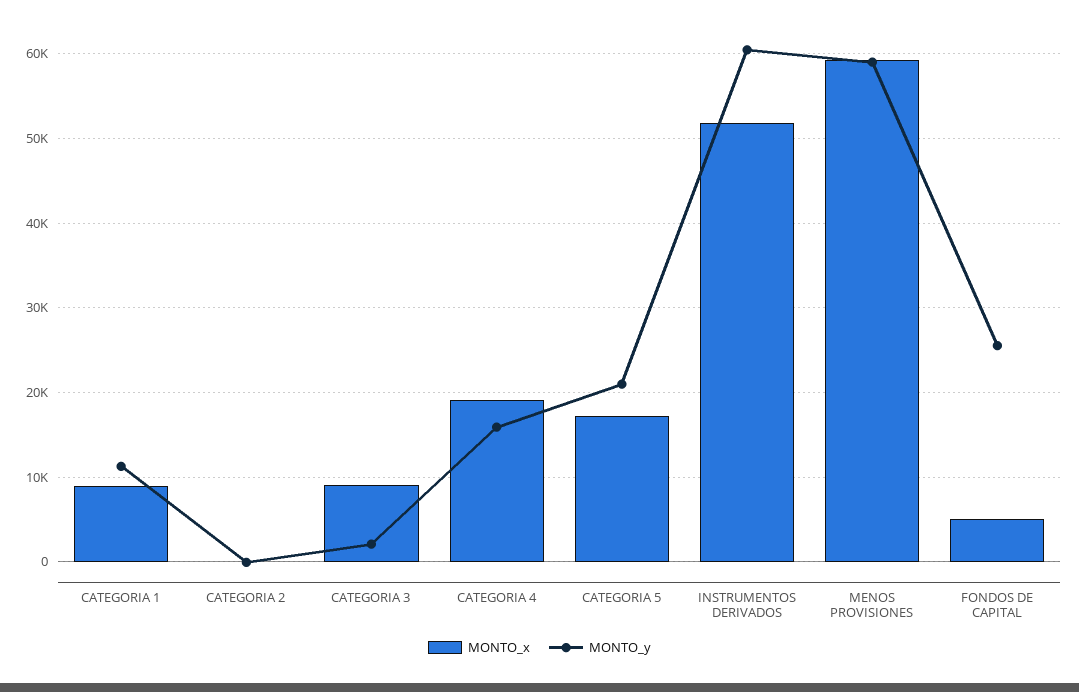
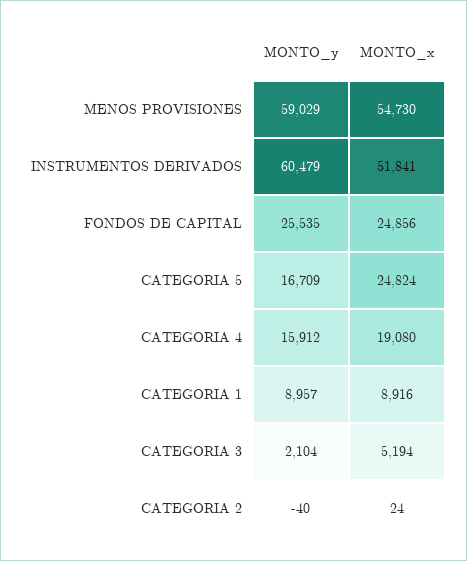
  {
    "MONTO_x": {
      "CATEGORIA 1": 8916,
      "CATEGORIA 2": 24,
-     "CATEGORIA 3": 9000,
+     "CATEGORIA 3": 5194,
      "CATEGORIA 4": 19080,
-     "CATEGORIA 5": 17000,
+     "CATEGORIA 5": 24824,
      "INSTRUMENTOS DERIVADOS": 51841,
-     "MENOS PROVISIONES": 59000,
+     "MENOS PROVISIONES": 54730,
-     "FONDOS DE CAPITAL": 5000
+     "FONDOS DE CAPITAL": 24856
    },
    "MONTO_y": {
-     "CATEGORIA 1": 11000,
+     "CATEGORIA 1": 8957,
      "CATEGORIA 2": -40,
      "CATEGORIA 3": 2104,
      "CATEGORIA 4": 15912,
-     "CATEGORIA 5": 21000,
+     "CATEGORIA 5": 16709,
      "INSTRUMENTOS DERIVADOS": 60479,
      "MENOS PROVISIONES": 59029,
      "FONDOS DE CAPITAL": 25535
    }
  }

